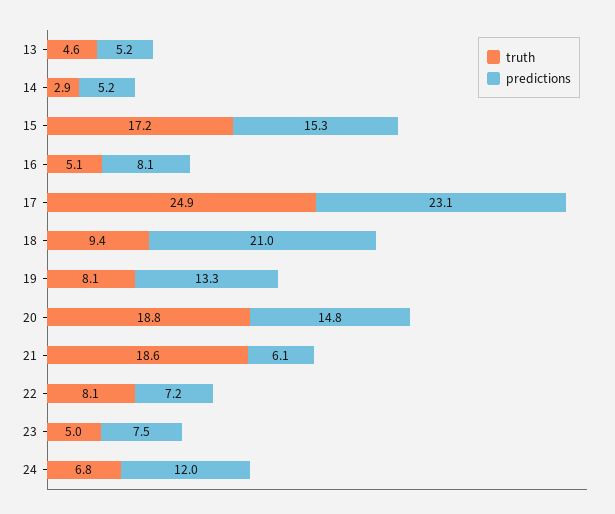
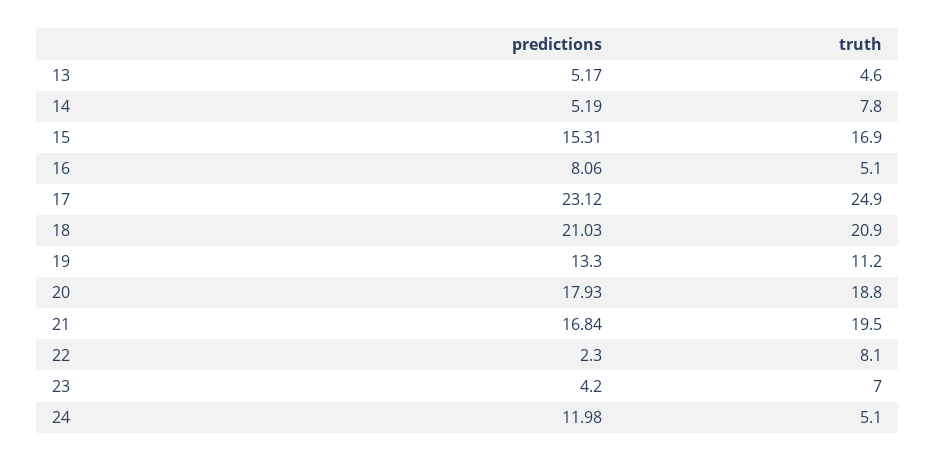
  {
    "truth": {
      "13": 4.6,
-     "14": 2.9,
+     "14": 7.8,
-     "15": 17.2,
+     "15": 16.9,
      "16": 5.1,
      "17": 24.9,
-     "18": 9.4,
+     "18": 20.9,
-     "19": 8.1,
+     "19": 11.2,
      "20": 18.8,
-     "21": 18.6,
+     "21": 19.5,
      "22": 8.1,
-     "23": 5,
+     "23": 7,
-     "24": 6.8
+     "24": 5.1
    },
    "predictions": {
      "13": 5.17,
      "14": 5.19,
      "15": 15.31,
      "16": 8.06,
      "17": 23.12,
      "18": 21.03,
      "19": 13.3,
-     "20": 14.8,
+     "20": 17.93,
-     "21": 6.1,
+     "21": 16.84,
-     "22": 7.2,
+     "22": 2.3,
-     "23": 7.5,
+     "23": 4.2,
      "24": 11.98
    }
  }

